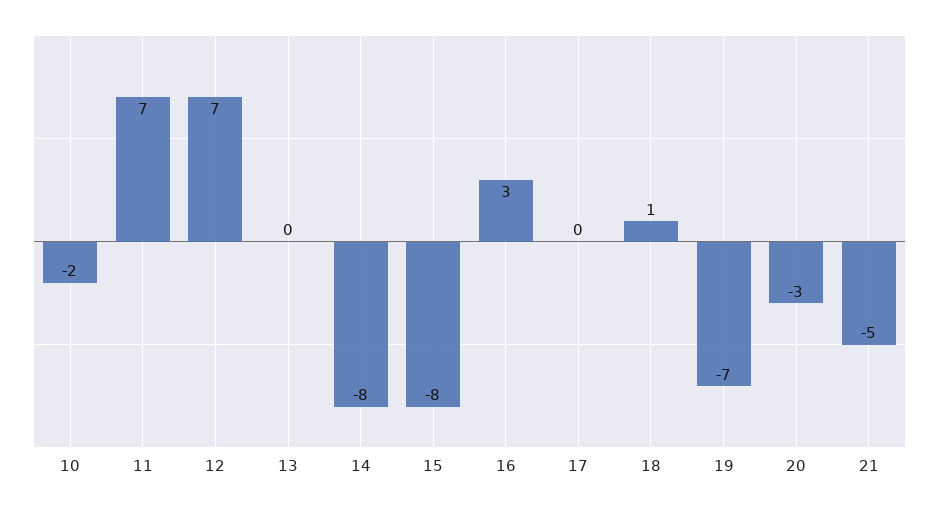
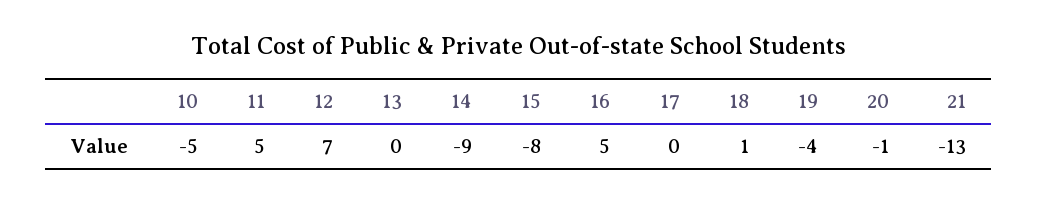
  {
-   "10": -2,
+   "10": -5,
-   "11": 7,
+   "11": 5,
    "12": 7,
    "13": 0,
-   "14": -8,
+   "14": -9,
    "15": -8,
-   "16": 3,
+   "16": 5,
    "17": 0,
    "18": 1,
-   "19": -7,
+   "19": -4,
-   "20": -3,
+   "20": -1,
-   "21": -5
+   "21": -13
  }

